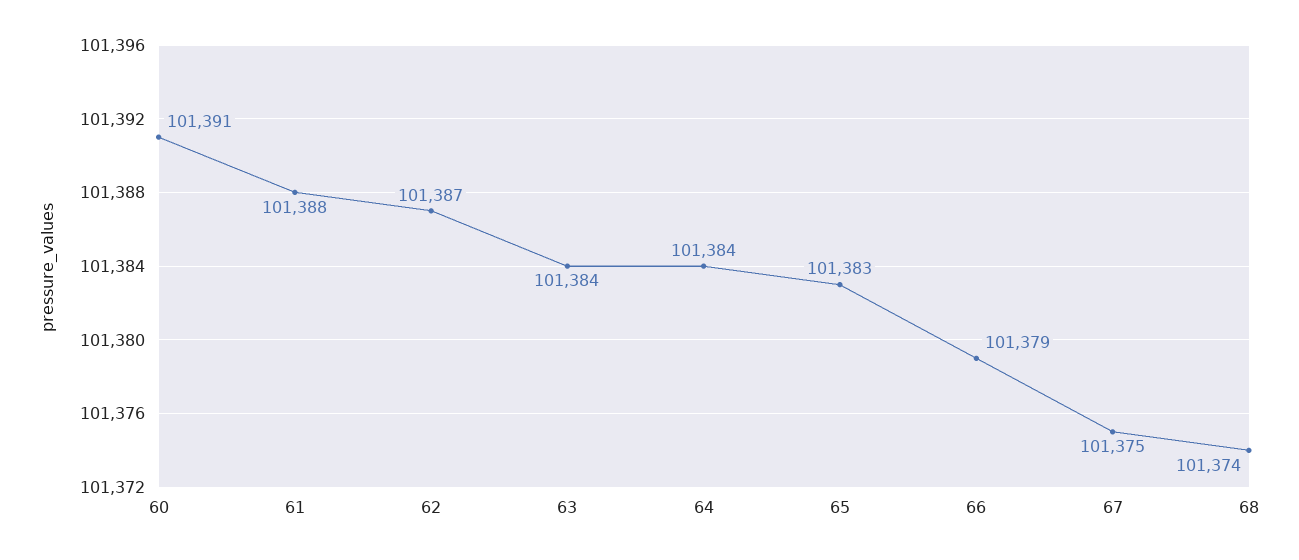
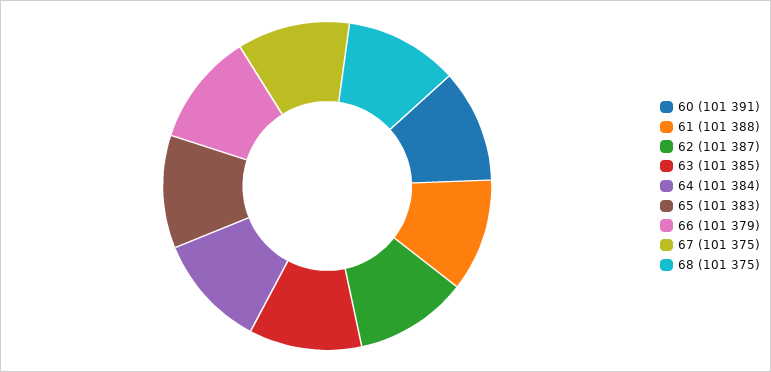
  {
    "60": 101391,
    "61": 101388,
    "62": 101387,
-   "63": 101384,
+   "63": 101385,
    "64": 101384,
    "65": 101383,
    "66": 101379,
    "67": 101375,
-   "68": 101374
+   "68": 101375
  }

